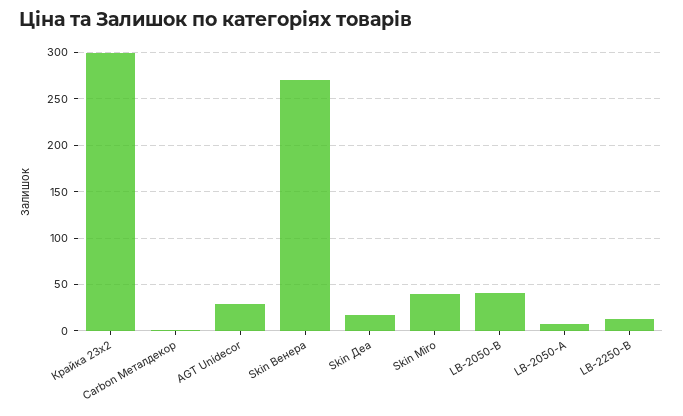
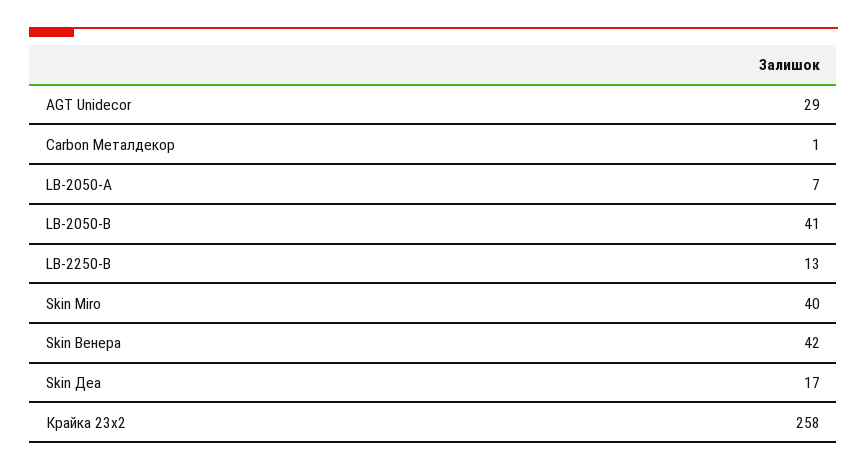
  {
-   "Крайка 23x2": 300,
+   "Крайка 23x2": 258,
    "Carbon Металдекор": 1,
    "AGT Unidecor": 29,
-   "Skin Венера": 270,
+   "Skin Венера": 42,
    "Skin Деа": 17,
    "Skin Miro": 40,
    "LB-2050-В": 41,
    "LB-2050-А": 7,
    "LB-2250-В": 13
  }

